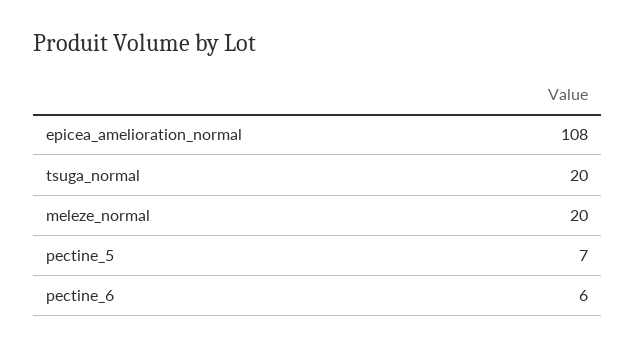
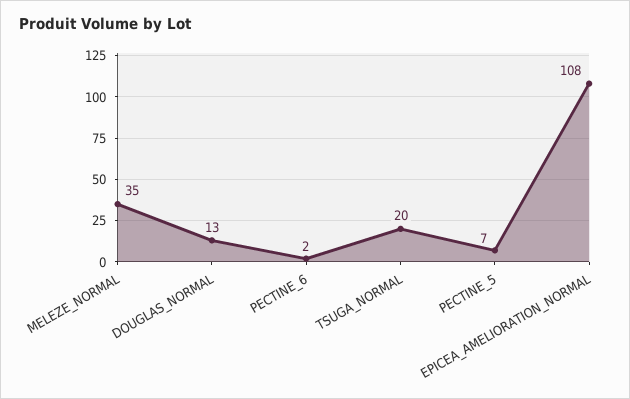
  {
    "epicea_amelioration_normal": 108,
    "tsuga_normal": 20,
-   "meleze_normal": 20,
+   "meleze_normal": 35,
    "pectine_5": 7,
-   "pectine_6": 6
+   "pectine_6": 2,
+   "DOUGLAS_NORMAL": 13
  }

